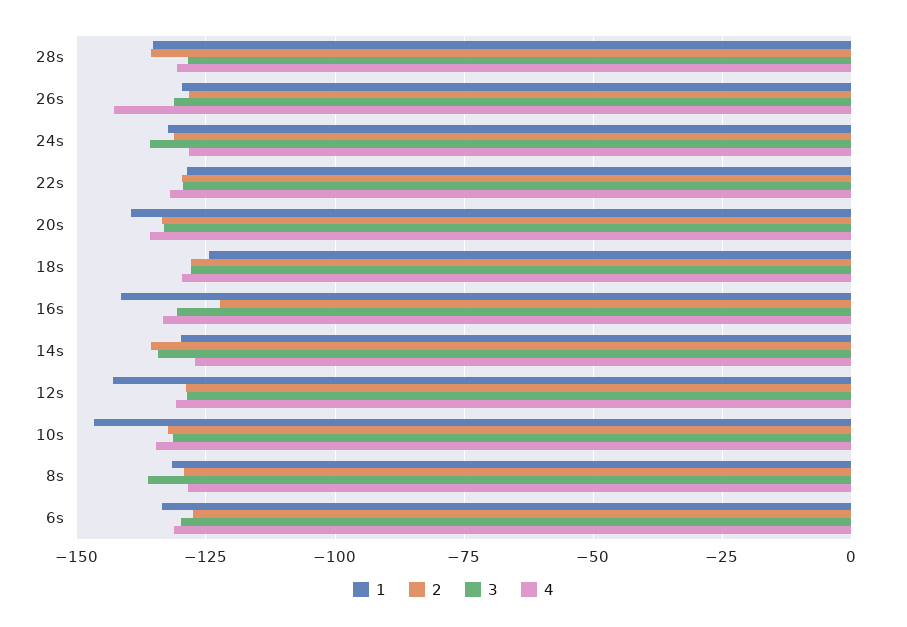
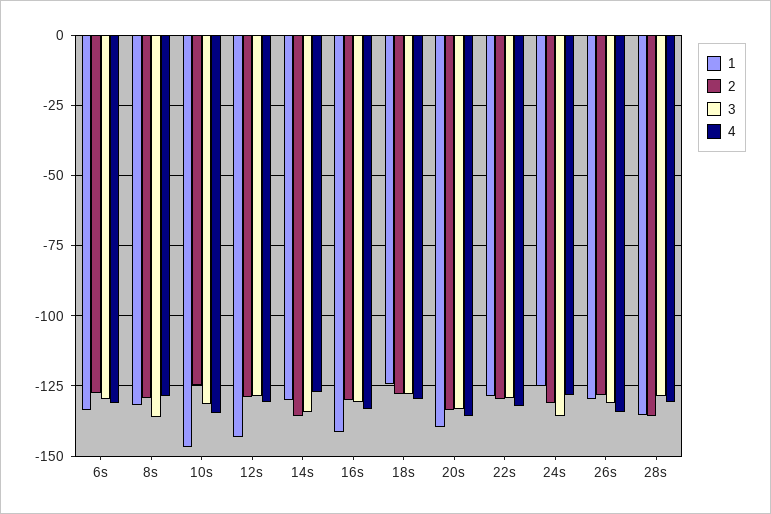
  {
    "1": {
      "28s": -135,
      "26s": -130,
-     "24s": -132.5,
+     "24s": -125,
      "22s": -127.5,
      "20s": -140,
      "18s": -125,
      "16s": -142.5,
      "14s": -130,
      "12s": -142.5,
      "10s": -147.5,
      "8s": -132.5,
      "6s": -132.5
    },
    "2": {
      "28s": -135,
      "26s": -127.5,
      "24s": -130,
      "22s": -130,
      "20s": -132.5,
      "18s": -127.5,
-     "16s": -122.5,
+     "16s": -130,
      "14s": -135,
      "12s": -130,
-     "10s": -132.5,
+     "10s": -125,
      "8s": -130,
      "6s": -127.5
    },
    "3": {
      "28s": -127.5,
      "26s": -130,
      "24s": -135,
      "22s": -130,
      "20s": -132.5,
      "18s": -127.5,
      "16s": -130,
      "14s": -135,
      "12s": -127.5,
      "10s": -132.5,
      "8s": -135,
      "6s": -130
    },
    "4": {
      "28s": -130,
-     "26s": -142.5,
+     "26s": -135,
      "24s": -127.5,
      "22s": -132.5,
      "20s": -135,
      "18s": -130,
      "16s": -132.5,
      "14s": -127.5,
      "12s": -130,
      "10s": -135,
      "8s": -127.5,
      "6s": -130
    }
  }

